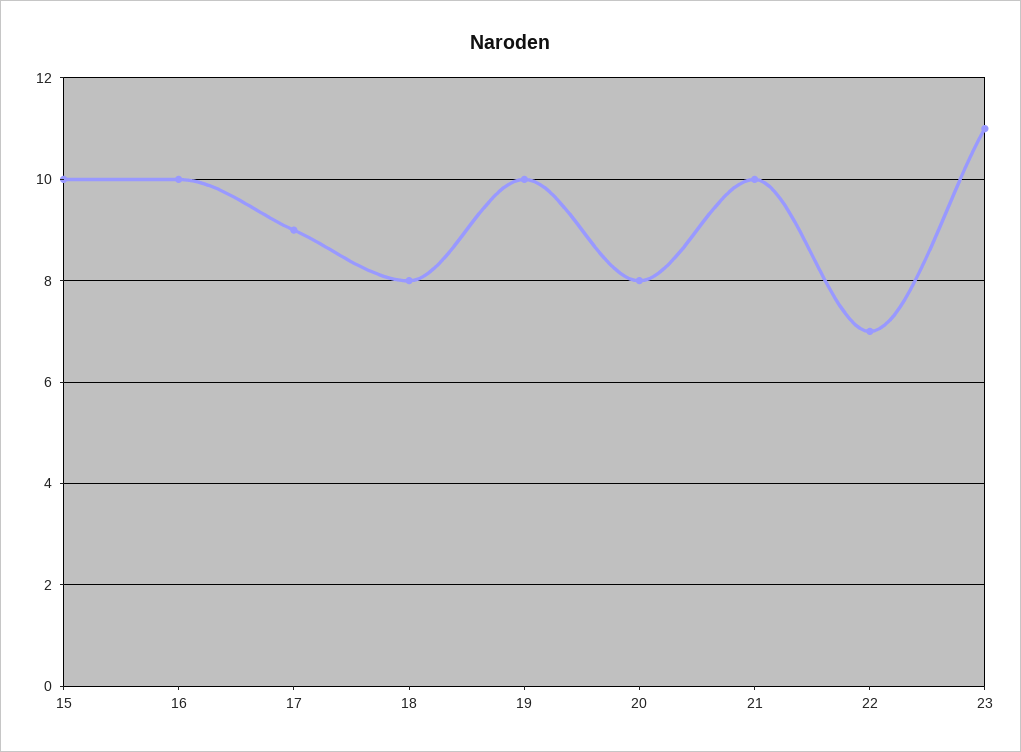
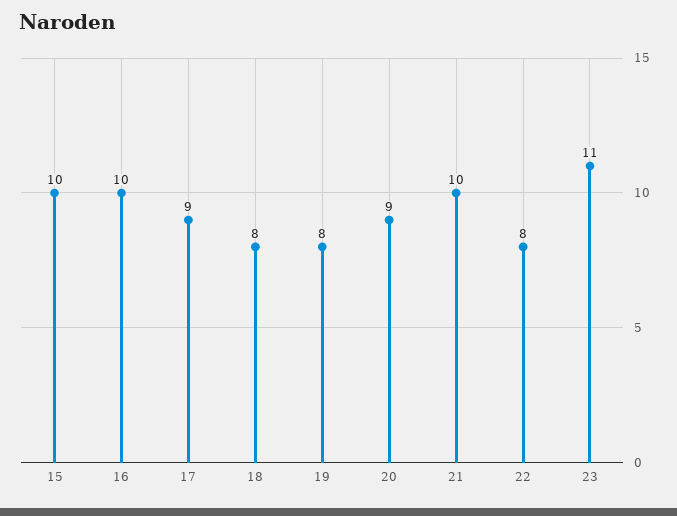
  {
    "15": 10,
    "16": 10,
    "17": 9,
    "18": 8,
-   "19": 10,
+   "19": 8,
-   "20": 8,
+   "20": 9,
    "21": 10,
-   "22": 7,
+   "22": 8,
    "23": 11
  }

